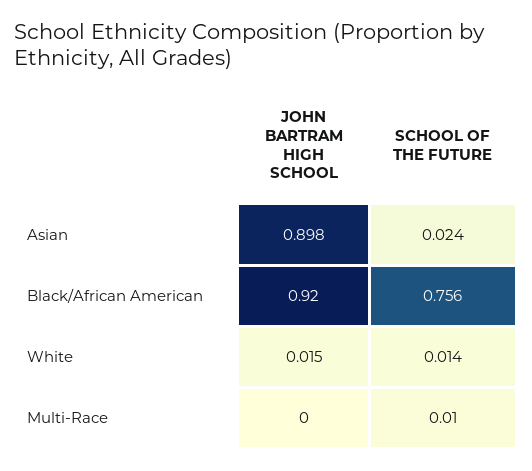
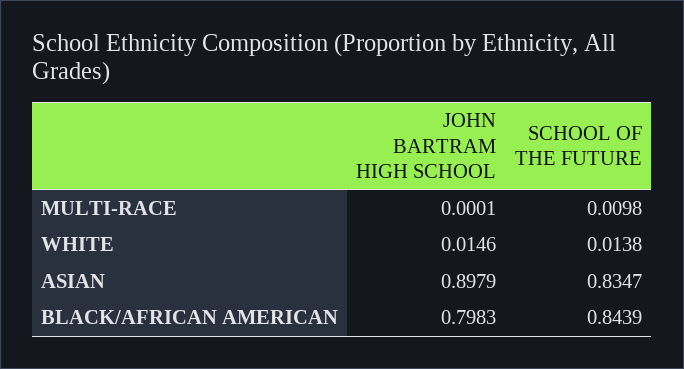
  {
    "JOHN BARTRAM HIGH SCHOOL": {
      "Asian": 0.8979,
-     "Black/African American": 0.92,
+     "Black/African American": 0.7983,
      "White": 0.0146,
      "Multi-Race": 0.0001
    },
    "SCHOOL OF THE FUTURE": {
-     "Asian": 0.024,
+     "Asian": 0.8347,
-     "Black/African American": 0.756,
+     "Black/African American": 0.8439,
      "White": 0.0138,
      "Multi-Race": 0.0098
    }
  }

